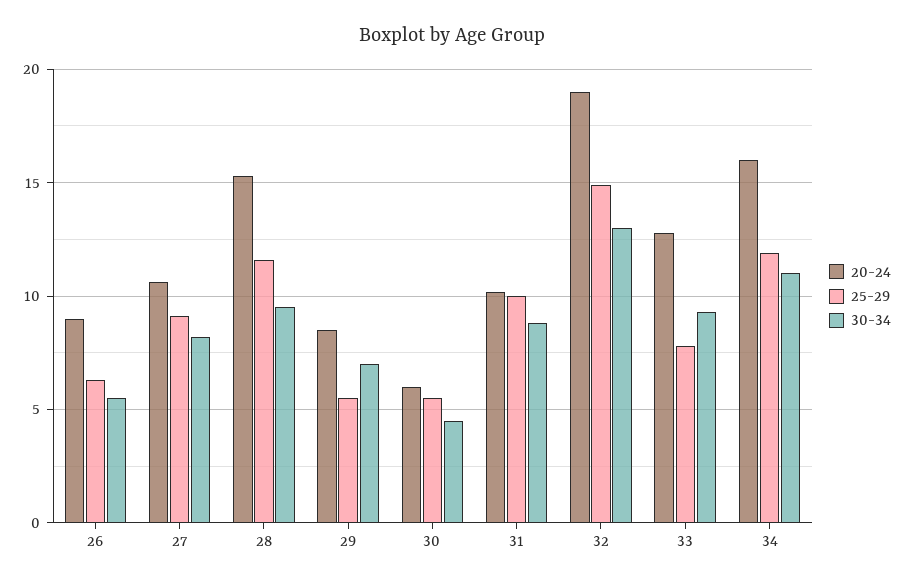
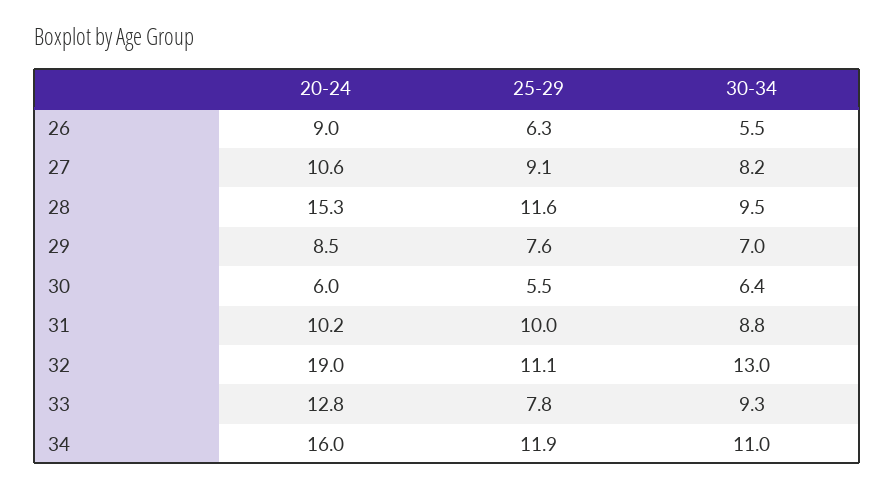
  {
    "20-24": {
      "26": 9,
      "27": 10.6,
      "28": 15.3,
      "29": 8.5,
      "30": 6,
      "31": 10.2,
      "32": 19,
      "33": 12.8,
      "34": 16
    },
    "25-29": {
      "26": 6.3,
      "27": 9.1,
      "28": 11.6,
-     "29": 5.5,
+     "29": 7.6,
      "30": 5.5,
      "31": 10,
-     "32": 15,
+     "32": 11.1,
      "33": 7.8,
      "34": 11.9
    },
    "30-34": {
      "26": 5.5,
      "27": 8.2,
      "28": 9.5,
      "29": 7,
-     "30": 4.5,
+     "30": 6.4,
      "31": 8.8,
      "32": 13,
      "33": 9.3,
      "34": 11
    }
  }

